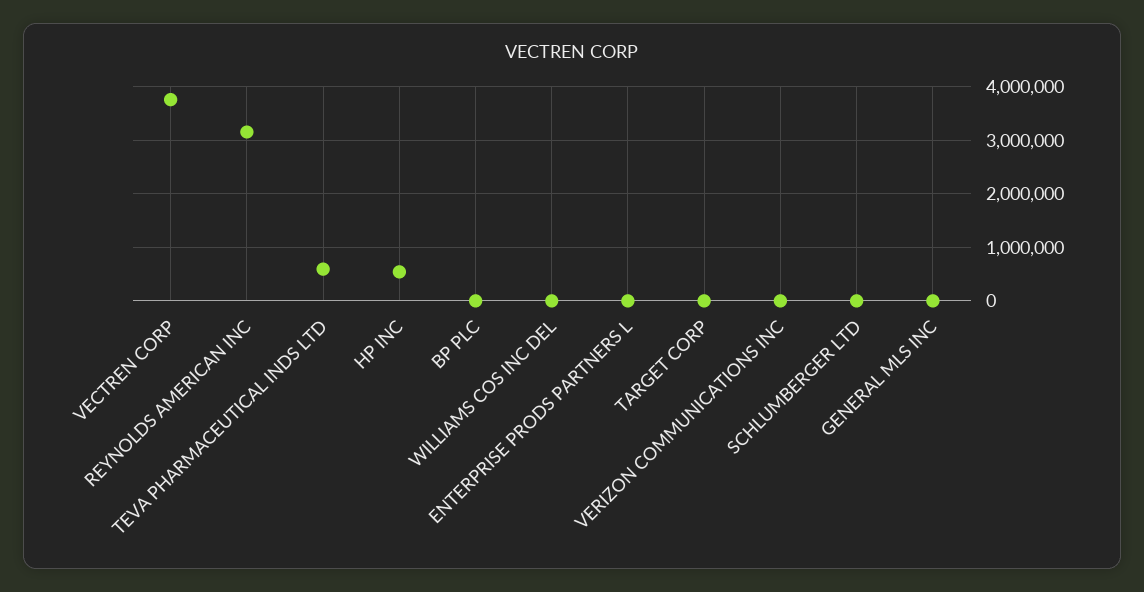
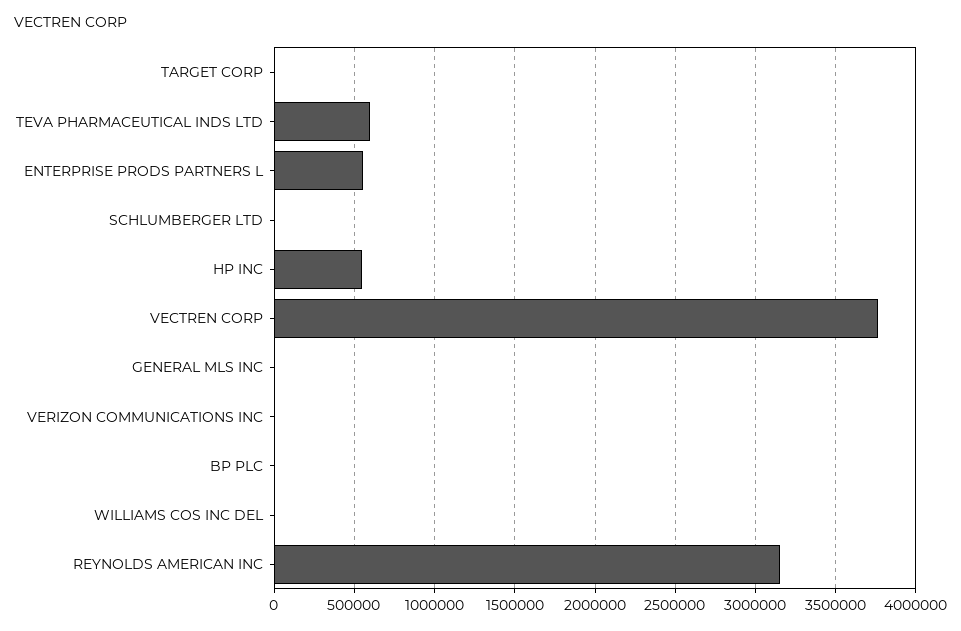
  {
    "VECTREN CORP": 3750000,
    "REYNOLDS AMERICAN INC": 3150000,
    "TEVA PHARMACEUTICAL INDS LTD": 600000,
    "HP INC": 550000,
    "BP PLC": 0,
    "WILLIAMS COS INC DEL": 0,
-   "ENTERPRISE PRODS PARTNERS L": 0,
+   "ENTERPRISE PRODS PARTNERS L": 550000,
    "TARGET CORP": 0,
    "VERIZON COMMUNICATIONS INC": 0,
    "SCHLUMBERGER LTD": 0,
    "GENERAL MLS INC": 0
  }

